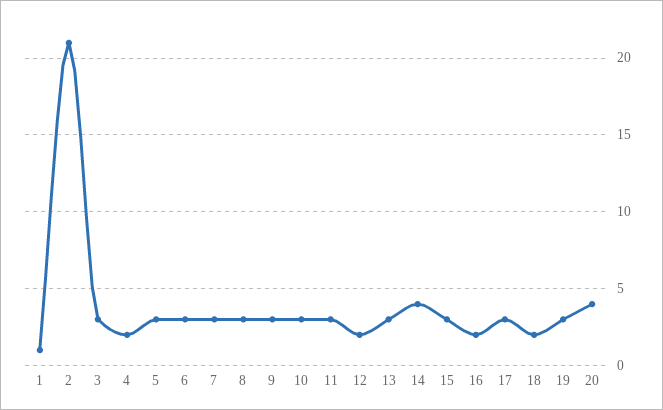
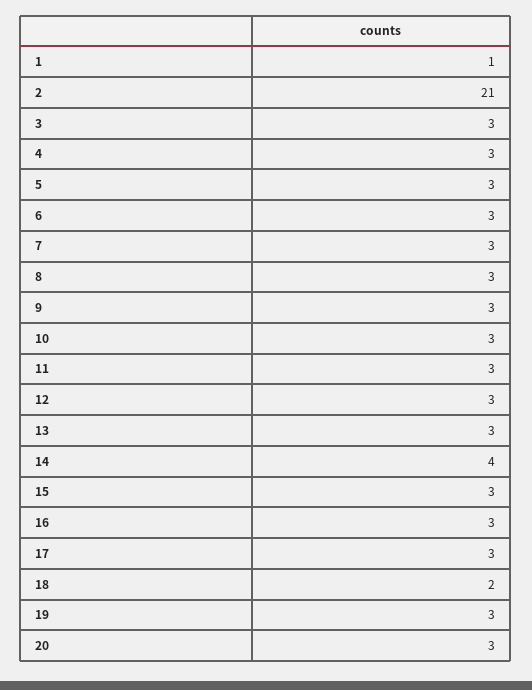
  {
    "1": 1,
    "2": 21,
    "3": 3,
-   "4": 2,
+   "4": 3,
    "5": 3,
    "6": 3,
    "7": 3,
    "8": 3,
    "9": 3,
    "10": 3,
    "11": 3,
-   "12": 2,
+   "12": 3,
    "13": 3,
    "14": 4,
    "15": 3,
-   "16": 2,
+   "16": 3,
    "17": 3,
    "18": 2,
    "19": 3,
-   "20": 4
+   "20": 3
  }

